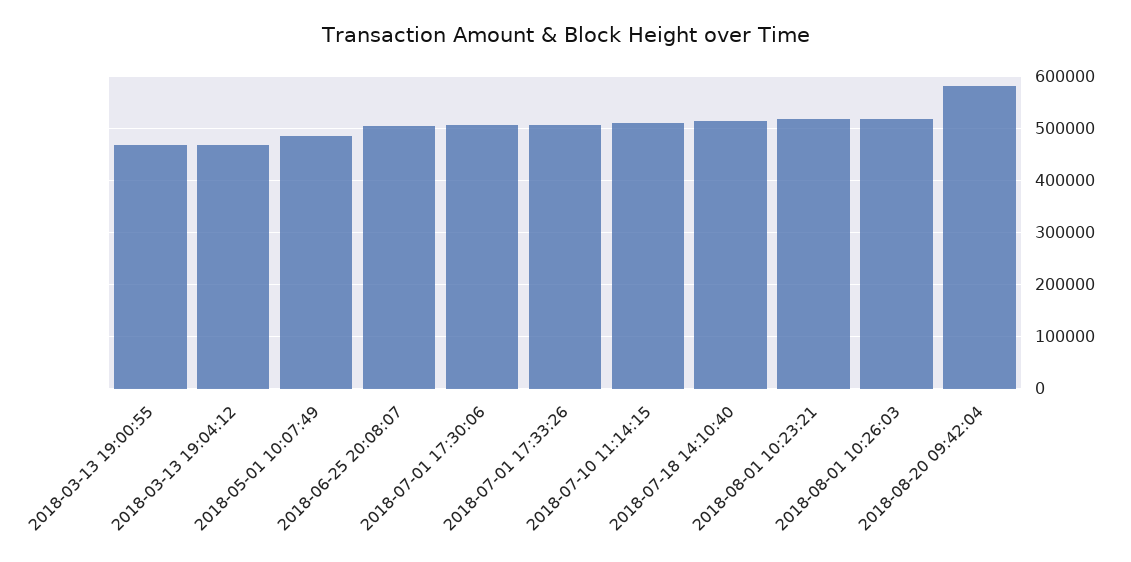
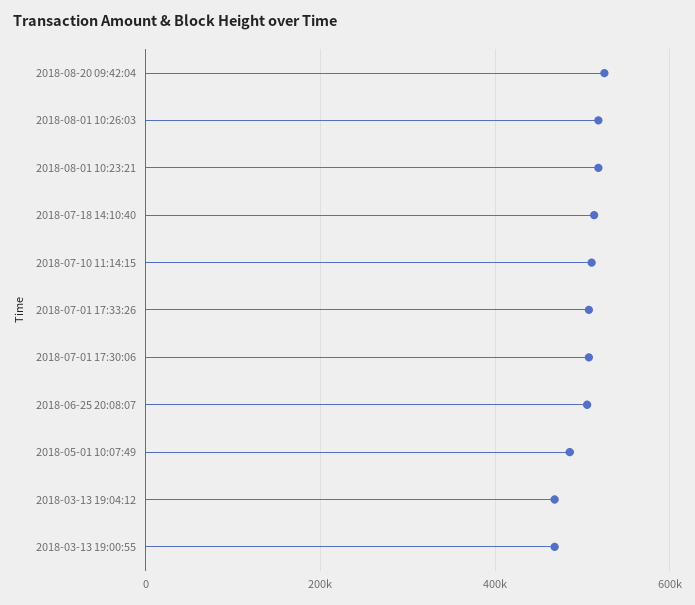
  {
    "2018-03-13 19:00:55": 460000,
    "2018-03-13 19:04:12": 460000,
    "2018-05-01 10:07:49": 480000,
    "2018-06-25 20:08:07": 500000,
    "2018-07-01 17:30:06": 500000,
    "2018-07-01 17:33:26": 500000,
    "2018-07-10 11:14:15": 520000,
    "2018-07-18 14:10:40": 520000,
    "2018-08-01 10:23:21": 520000,
    "2018-08-01 10:26:03": 520000,
-   "2018-08-20 09:42:04": 580000
+   "2018-08-20 09:42:04": 520000
  }

